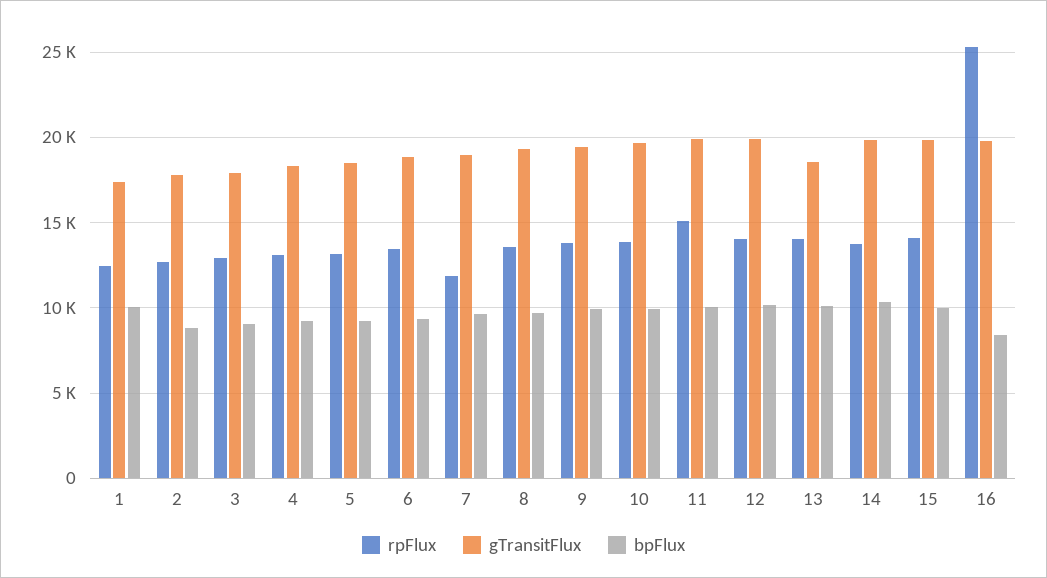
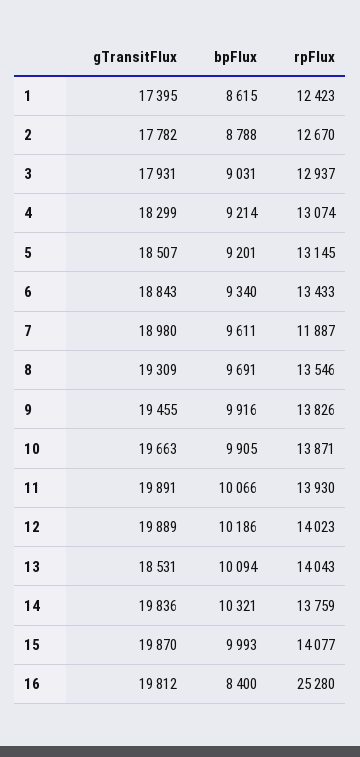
  {
    "rpFlux": {
      "1": 12423,
      "2": 12670,
      "3": 12937,
      "4": 13074,
      "5": 13145,
      "6": 13433,
      "7": 11887,
      "8": 13546,
      "9": 13826,
      "10": 13871,
-     "11": 15000,
+     "11": 13930,
      "12": 14023,
      "13": 14043,
      "14": 13759,
      "15": 14077,
      "16": 25280
    },
    "gTransitFlux": {
      "1": 17395,
      "2": 17782,
      "3": 17931,
      "4": 18299,
      "5": 18507,
      "6": 18843,
      "7": 18980,
      "8": 19309,
      "9": 19455,
      "10": 19663,
      "11": 19891,
      "12": 19889,
      "13": 18531,
      "14": 19836,
      "15": 19870,
      "16": 19812
    },
    "bpFlux": {
-     "1": 10000,
+     "1": 8615,
      "2": 8788,
      "3": 9031,
      "4": 9214,
      "5": 9201,
      "6": 9340,
      "7": 9611,
      "8": 9691,
      "9": 9916,
      "10": 9905,
      "11": 10066,
      "12": 10186,
      "13": 10094,
      "14": 10321,
      "15": 9993,
      "16": 8400
    }
  }

